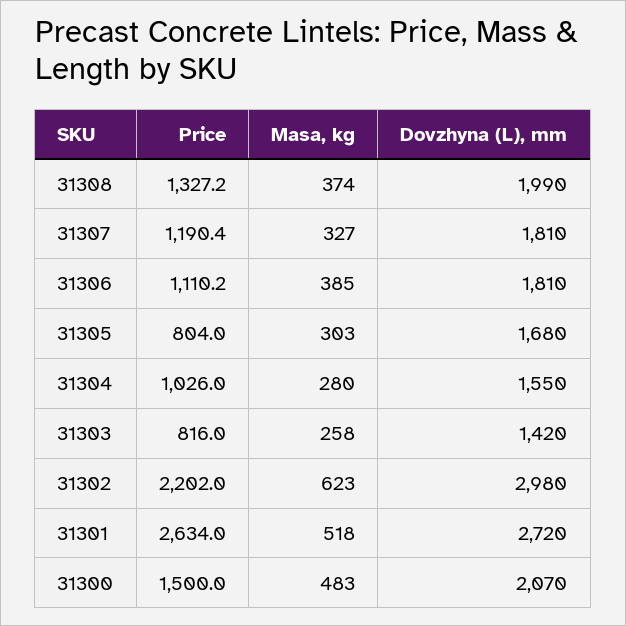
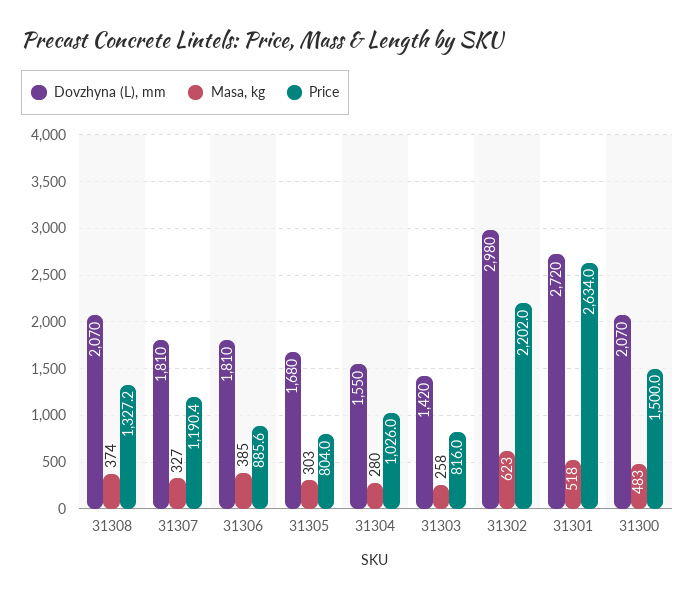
  {
    "Price": {
      "31308": 1327.2,
      "31307": 1190.4,
-     "31306": 1110.2,
+     "31306": 885.6,
      "31305": 804,
      "31304": 1026,
      "31303": 816,
      "31302": 2202,
      "31301": 2634,
      "31300": 1500
    },
    "Masa, kg": {
      "31308": 374,
      "31307": 327,
      "31306": 385,
      "31305": 303,
      "31304": 280,
      "31303": 258,
      "31302": 623,
      "31301": 518,
      "31300": 483
    },
    "Dovzhyna (L), mm": {
-     "31308": 1990,
+     "31308": 2070,
      "31307": 1810,
      "31306": 1810,
      "31305": 1680,
      "31304": 1550,
      "31303": 1420,
      "31302": 2980,
      "31301": 2720,
      "31300": 2070
    }
  }

